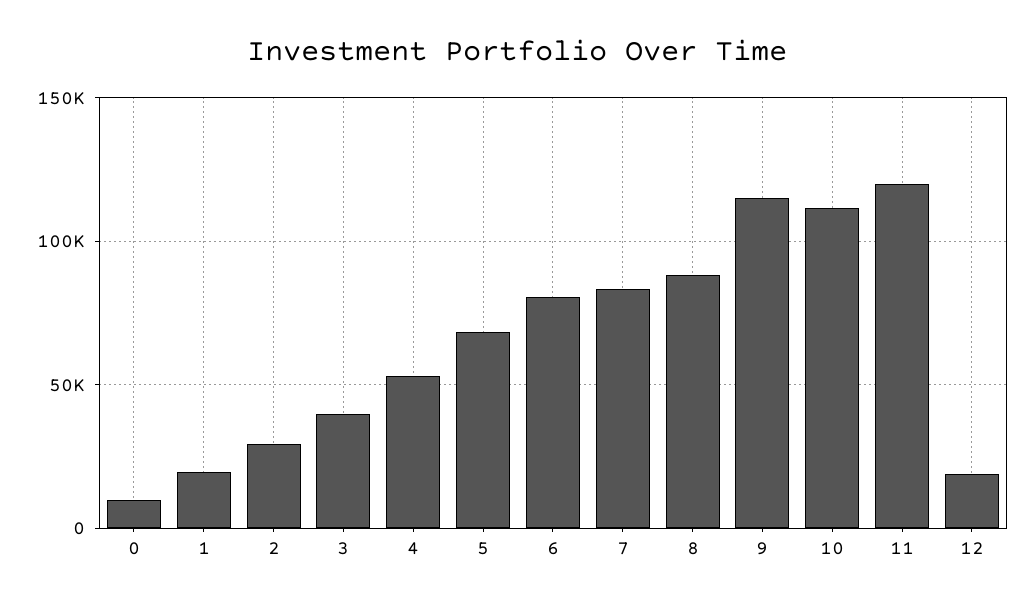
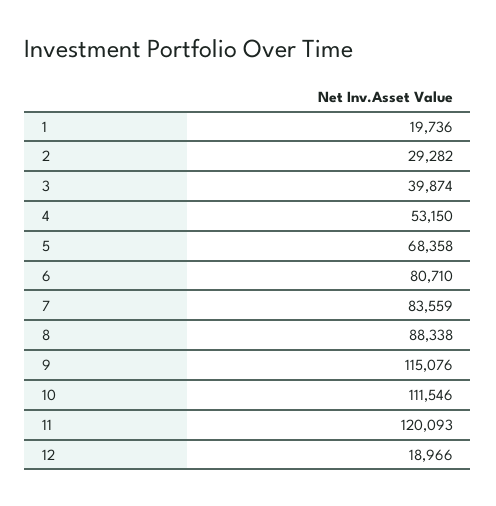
  {
-   "0": 10000,
    "1": 19736,
    "2": 29282,
    "3": 39874,
    "4": 53150,
    "5": 68358,
    "6": 80710,
    "7": 83559,
    "8": 88338,
    "9": 115076,
    "10": 111546,
    "11": 120093,
    "12": 18966
  }

